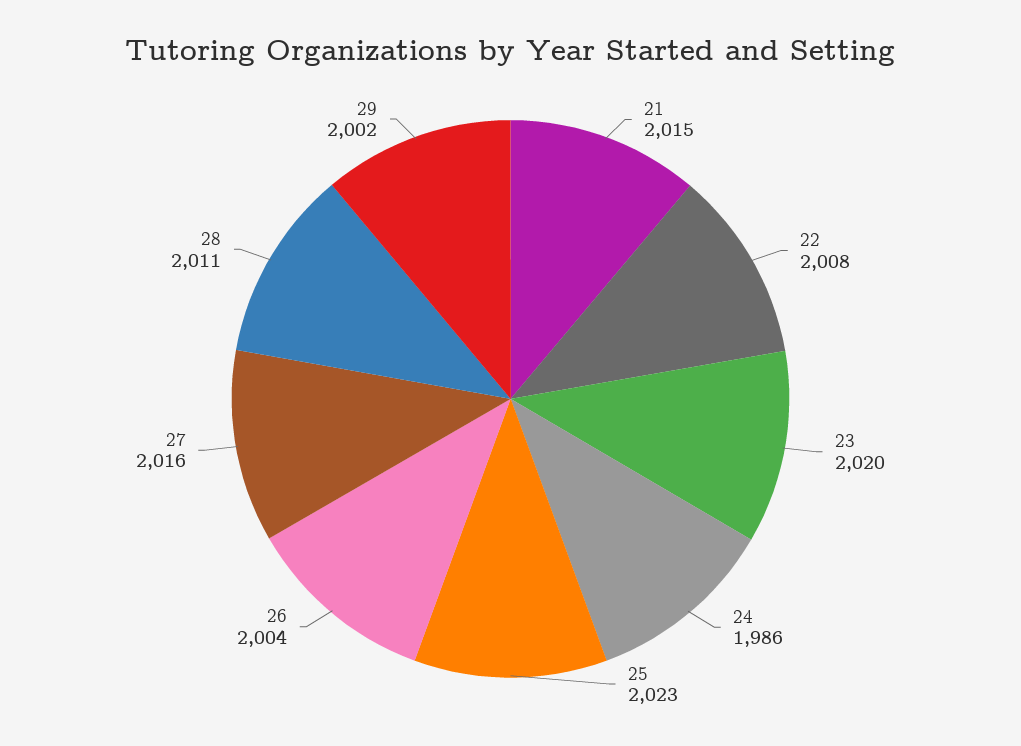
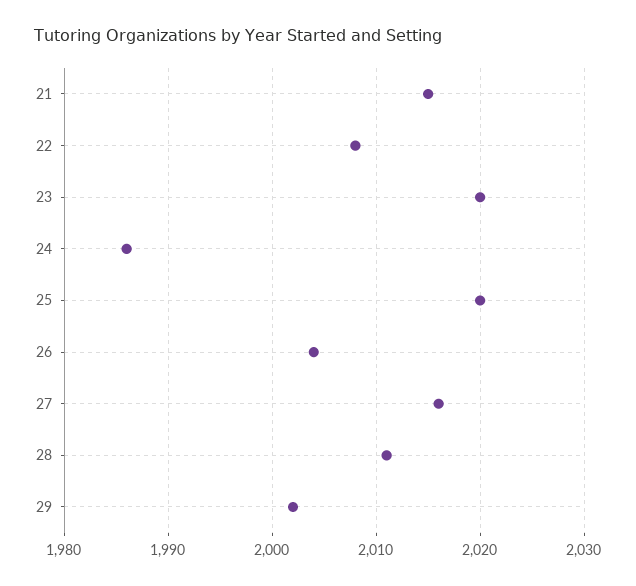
  {
    "21": 2015,
    "22": 2008,
    "23": 2020,
    "24": 1986,
-   "25": 2023,
+   "25": 2020,
    "26": 2004,
    "27": 2016,
    "28": 2011,
    "29": 2002
  }

